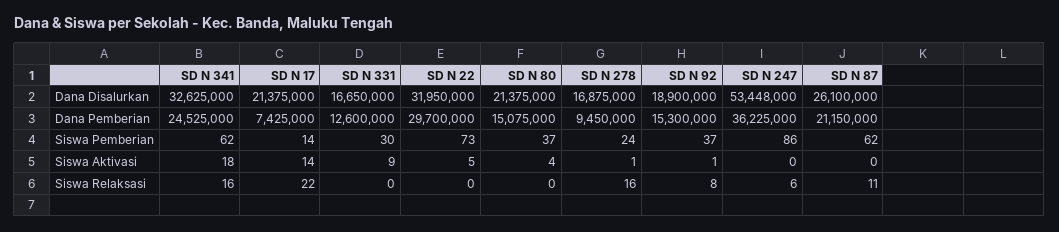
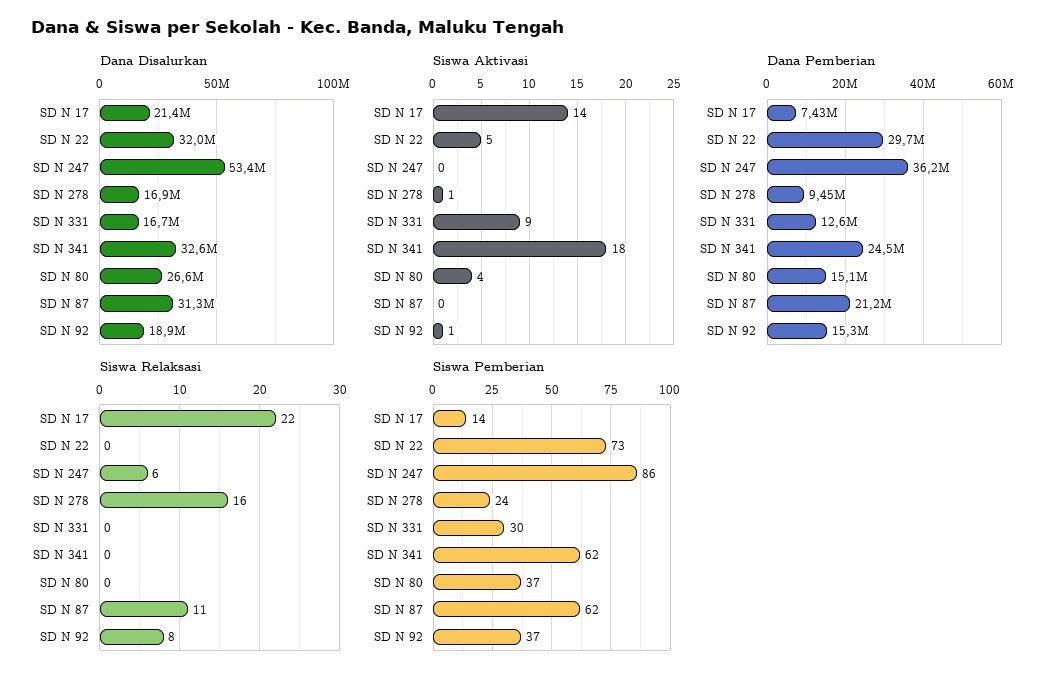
  {
    "Dana Disalurkan": {
      "SD N 341": 32625000,
      "SD N 17": 21375000,
      "SD N 331": 16650000,
      "SD N 22": 31950000,
-     "SD N 80": 21375000,
+     "SD N 80": 26600000,
      "SD N 278": 16875000,
      "SD N 92": 18900000,
      "SD N 247": 53448000,
-     "SD N 87": 26100000
+     "SD N 87": 31300000
    },
    "Dana Pemberian": {
      "SD N 341": 24525000,
      "SD N 17": 7425000,
      "SD N 331": 12600000,
      "SD N 22": 29700000,
      "SD N 80": 15075000,
      "SD N 278": 9450000,
      "SD N 92": 15300000,
      "SD N 247": 36225000,
      "SD N 87": 21150000
    },
    "Siswa Pemberian": {
      "SD N 341": 62,
      "SD N 17": 14,
      "SD N 331": 30,
      "SD N 22": 73,
      "SD N 80": 37,
      "SD N 278": 24,
      "SD N 92": 37,
      "SD N 247": 86,
      "SD N 87": 62
    },
    "Siswa Aktivasi": {
      "SD N 341": 18,
      "SD N 17": 14,
      "SD N 331": 9,
      "SD N 22": 5,
      "SD N 80": 4,
      "SD N 278": 1,
      "SD N 92": 1,
      "SD N 247": 0,
      "SD N 87": 0
    },
    "Siswa Relaksasi": {
-     "SD N 341": 16,
+     "SD N 341": 0,
      "SD N 17": 22,
      "SD N 331": 0,
      "SD N 22": 0,
      "SD N 80": 0,
      "SD N 278": 16,
      "SD N 92": 8,
      "SD N 247": 6,
      "SD N 87": 11
    }
  }

